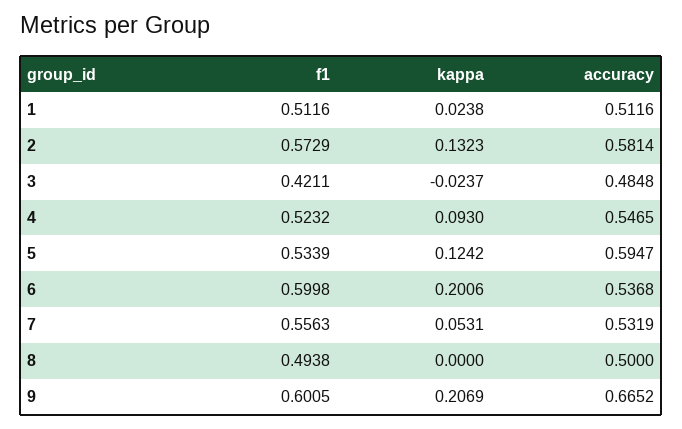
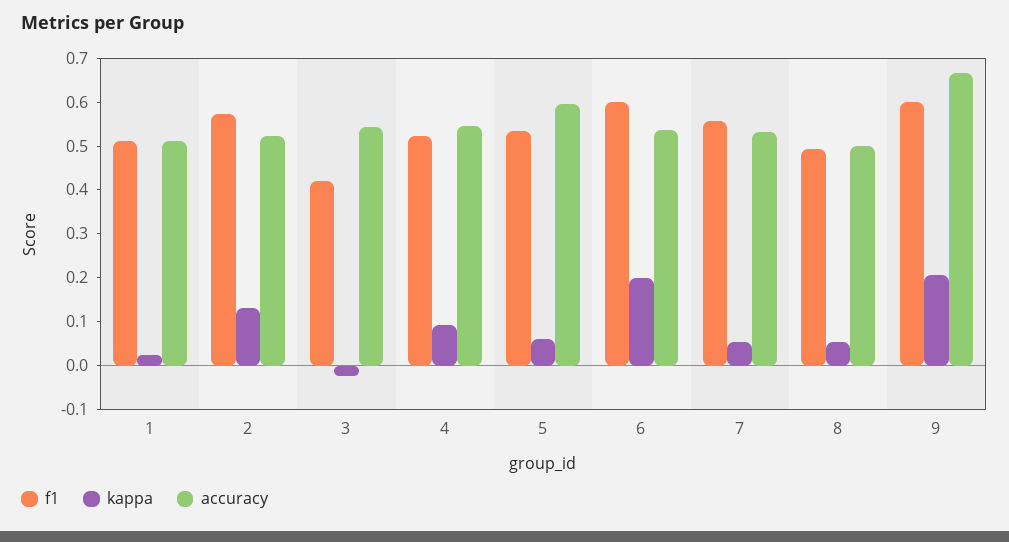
  {
    "f1": {
      "1": 0.5116,
      "2": 0.5729,
      "3": 0.4211,
      "4": 0.5232,
      "5": 0.5339,
      "6": 0.5998,
      "7": 0.5563,
      "8": 0.4938,
      "9": 0.6005
    },
    "kappa": {
      "1": 0.0238,
      "2": 0.1323,
      "3": -0.0237,
      "4": 0.093,
-     "5": 0.1242,
+     "5": 0.06,
      "6": 0.2006,
      "7": 0.0531,
-     "8": 0,
+     "8": 0.06,
      "9": 0.2069
    },
    "accuracy": {
      "1": 0.5116,
-     "2": 0.5814,
+     "2": 0.52,
-     "3": 0.4848,
+     "3": 0.54,
      "4": 0.5465,
      "5": 0.5947,
      "6": 0.5368,
      "7": 0.5319,
      "8": 0.5,
      "9": 0.6652
    }
  }

